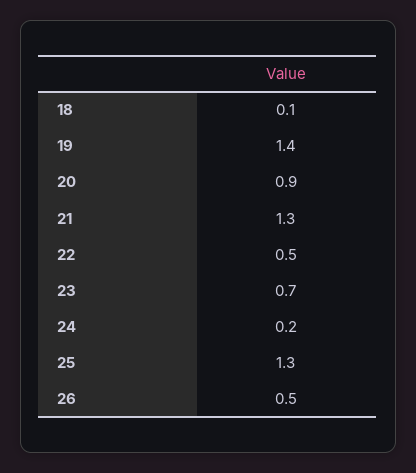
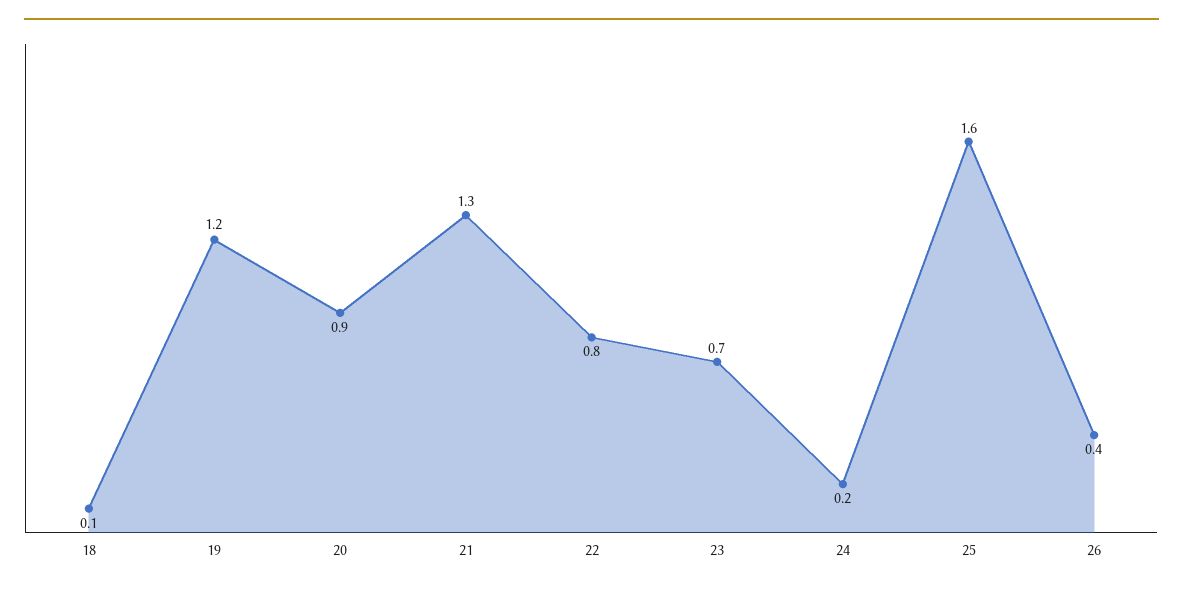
  {
    "18": 0.1,
-   "19": 1.4,
+   "19": 1.2,
    "20": 0.9,
    "21": 1.3,
-   "22": 0.5,
+   "22": 0.8,
    "23": 0.7,
    "24": 0.2,
-   "25": 1.3,
+   "25": 1.6,
-   "26": 0.5
+   "26": 0.4
  }

